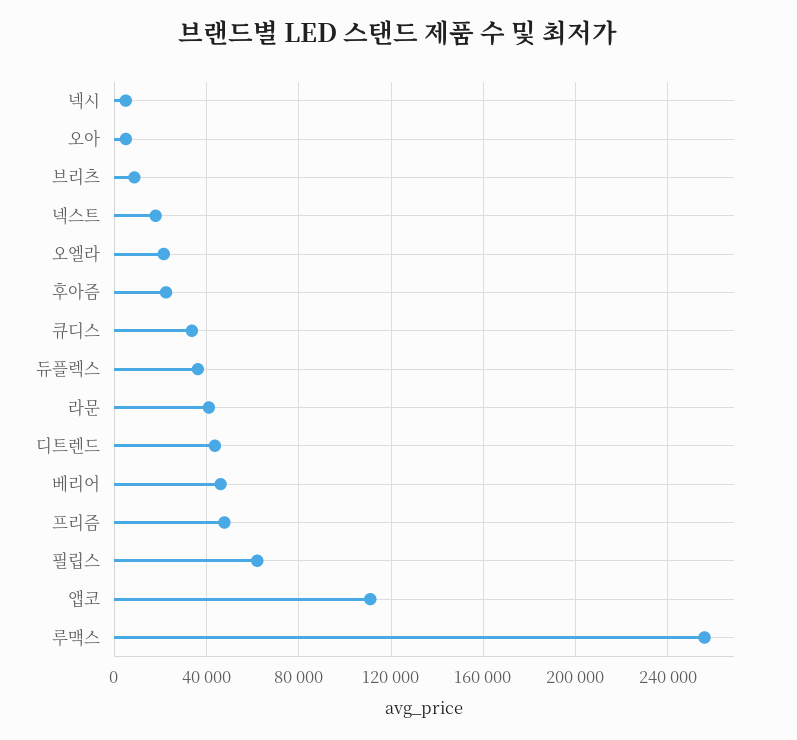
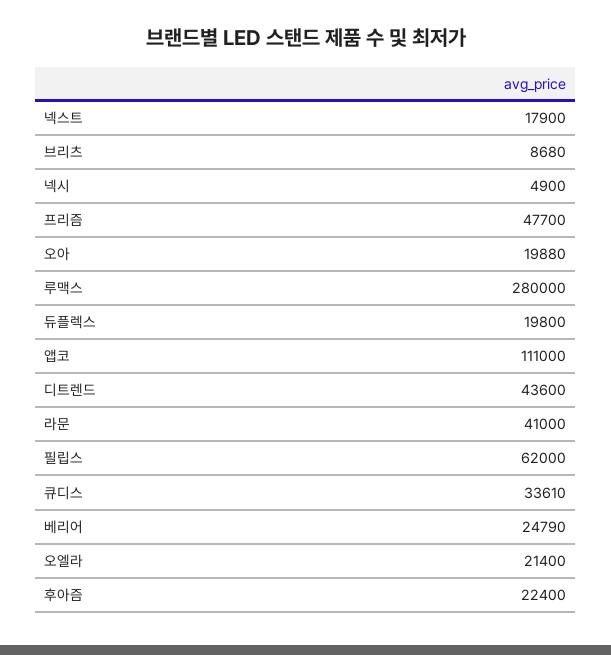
  {
    "넥시": 4900,
-   "오아": 5000,
+   "오아": 19880,
    "브리츠": 8680,
    "넥스트": 17900,
    "오엘라": 21400,
    "후아즘": 22400,
    "큐디스": 33610,
-   "듀플렉스": 35000,
+   "듀플렉스": 19800,
    "라문": 41000,
    "디트렌드": 43600,
-   "베리어": 45000,
+   "베리어": 24790,
    "프리즘": 47700,
    "필립스": 62000,
    "앱코": 111000,
-   "루맥스": 255000
+   "루맥스": 280000
  }

